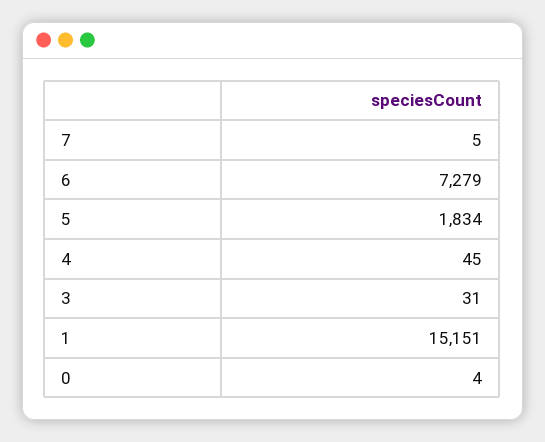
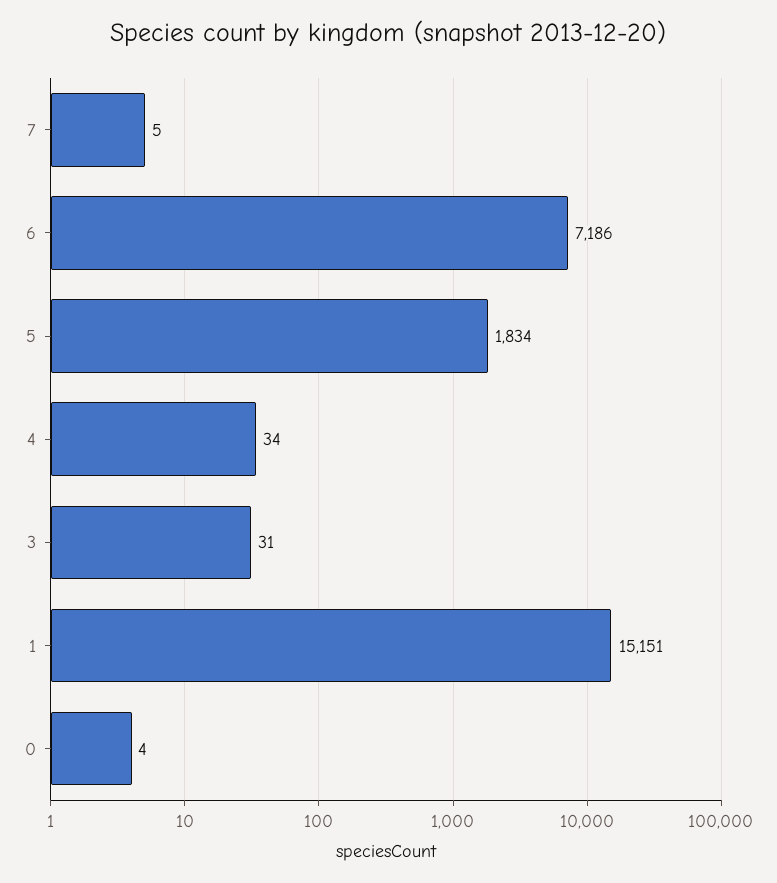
  {
    "7": 5,
-   "6": 7279,
+   "6": 7186,
    "5": 1834,
-   "4": 45,
+   "4": 34,
    "3": 31,
    "1": 15151,
    "0": 4
  }

